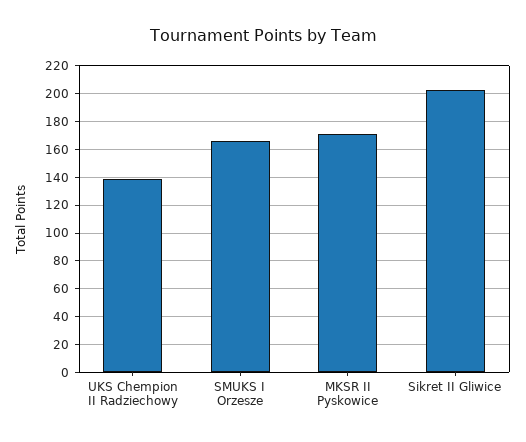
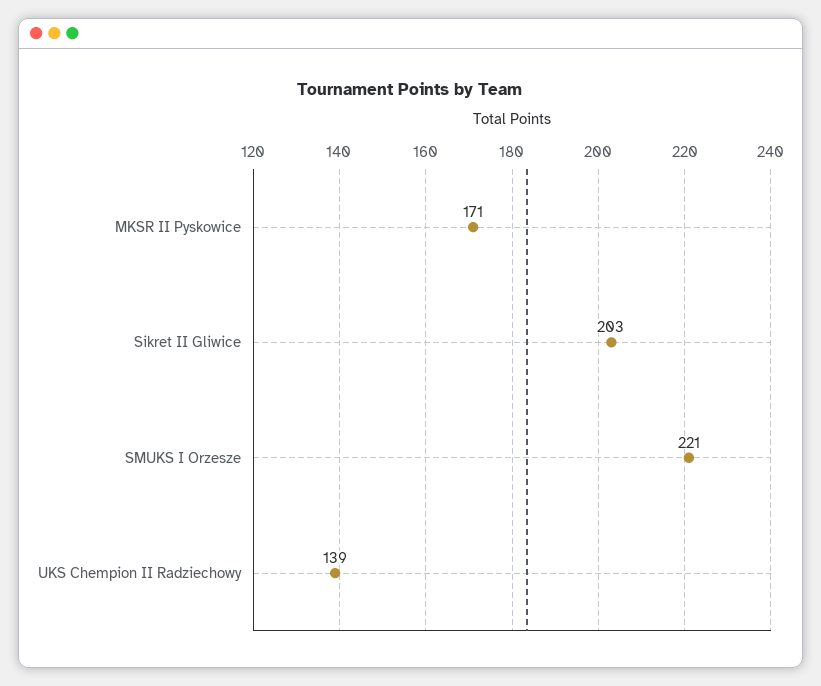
  {
    "UKS Chempion II Radziechowy": 139,
-   "SMUKS I Orzesze": 165,
+   "SMUKS I Orzesze": 221,
    "MKSR II Pyskowice": 171,
    "Sikret II Gliwice": 203
  }

